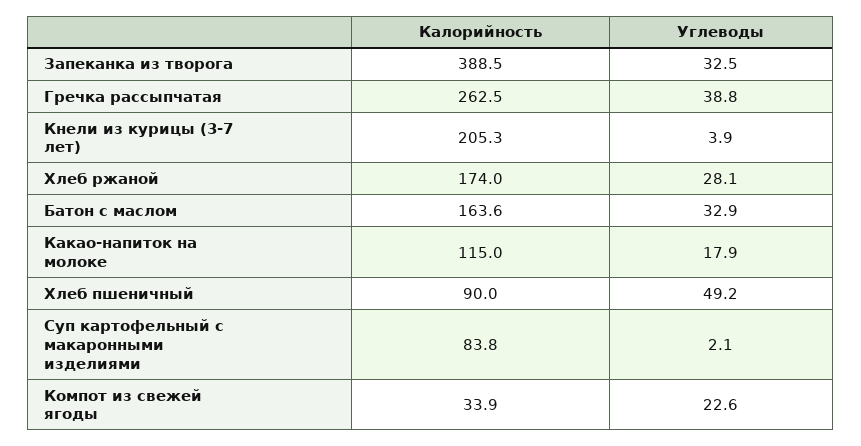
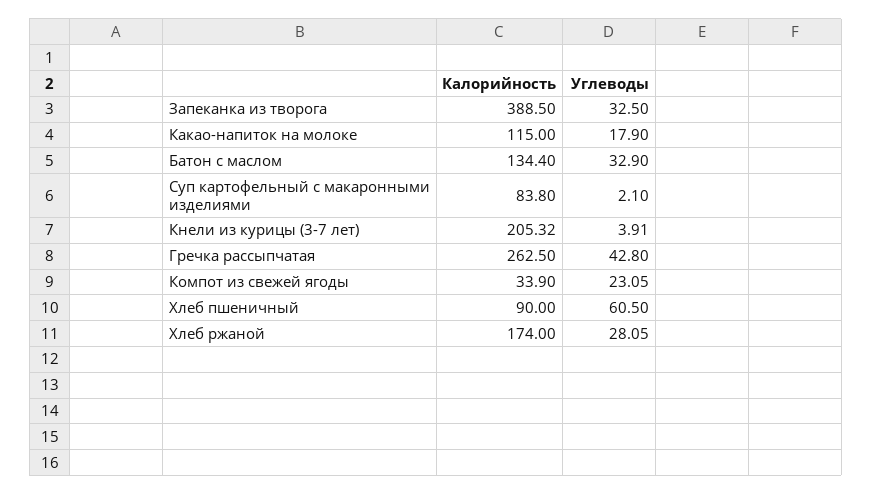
  {
    "Калорийность": {
      "Запеканка из творога": 388.5,
      "Гречка рассыпчатая": 262.5,
      "Кнели из курицы (3-7 лет)": 205.32,
      "Хлеб ржаной": 174,
-     "Батон с маслом": 163.6,
+     "Батон с маслом": 134.4,
      "Какао-напиток на молоке": 115,
      "Хлеб пшеничный": 90,
      "Суп картофельный с макаронными изделиями": 83.8,
      "Компот из свежей ягоды": 33.9
    },
    "Углеводы": {
      "Запеканка из творога": 32.5,
-     "Гречка рассыпчатая": 38.8,
+     "Гречка рассыпчатая": 42.8,
      "Кнели из курицы (3-7 лет)": 3.91,
      "Хлеб ржаной": 28.05,
      "Батон с маслом": 32.9,
      "Какао-напиток на молоке": 17.9,
-     "Хлеб пшеничный": 49.2,
+     "Хлеб пшеничный": 60.5,
      "Суп картофельный с макаронными изделиями": 2.1,
-     "Компот из свежей ягоды": 22.6
+     "Компот из свежей ягоды": 23.05
    }
  }

